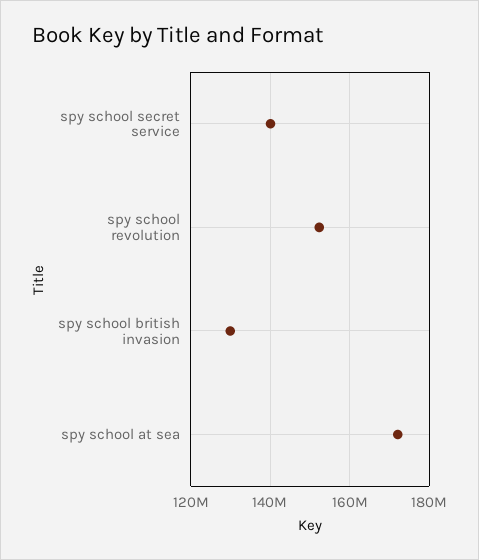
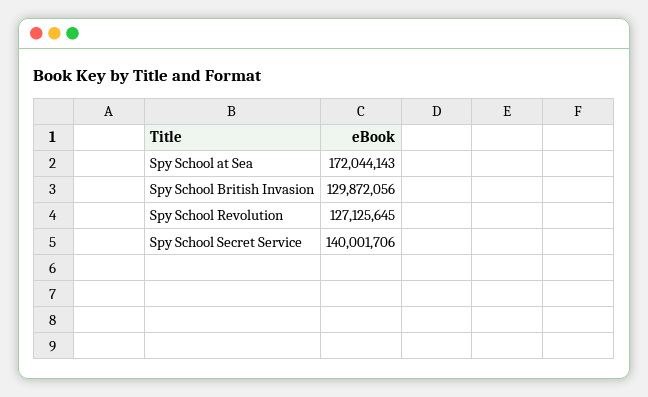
  {
    "spy school secret service": 140001706,
-   "spy school revolution": 152000000,
+   "spy school revolution": 127125645,
    "spy school british invasion": 129872056,
    "spy school at sea": 172044143
  }

